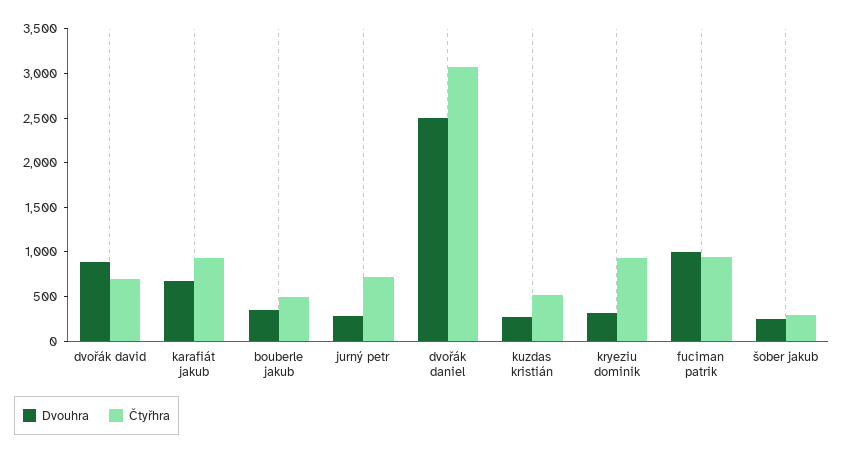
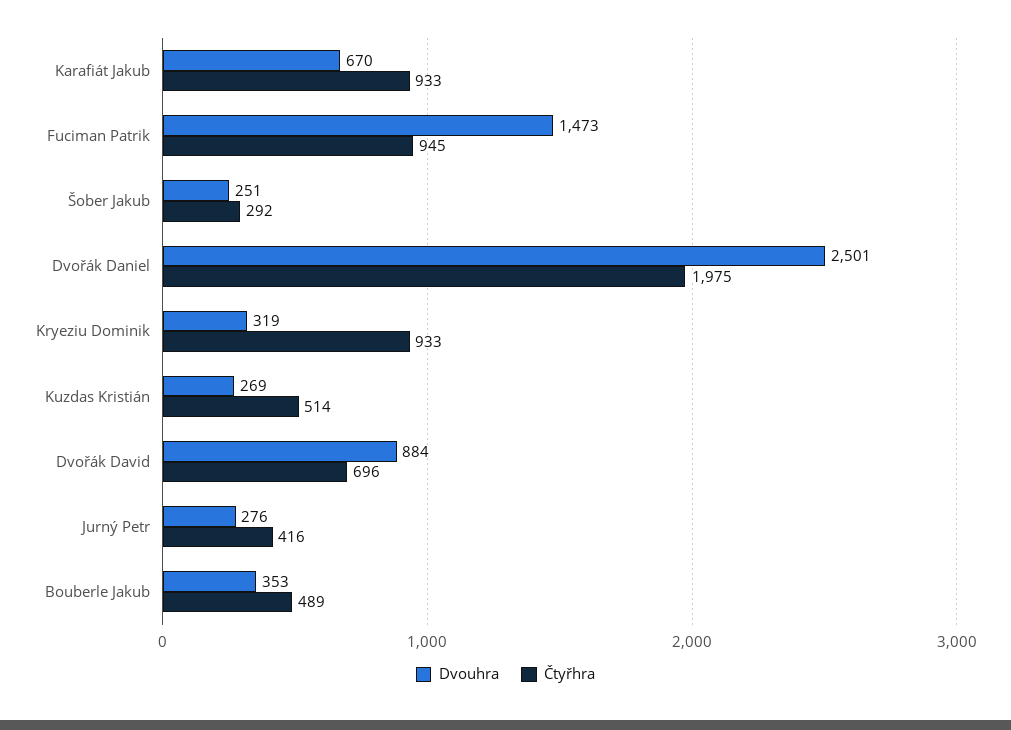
  {
    "Dvouhra": {
      "dvořák david": 884,
      "karafiát jakub": 670,
      "bouberle jakub": 353,
      "jurný petr": 276,
      "dvořák daniel": 2501,
      "kuzdas kristián": 269,
      "kryeziu dominik": 319,
-     "fuciman patrik": 1000,
+     "fuciman patrik": 1473,
      "šober jakub": 251
    },
    "Čtyřhra": {
      "dvořák david": 696,
      "karafiát jakub": 933,
      "bouberle jakub": 489,
-     "jurný petr": 700,
+     "jurný petr": 416,
-     "dvořák daniel": 3100,
+     "dvořák daniel": 1975,
      "kuzdas kristián": 514,
      "kryeziu dominik": 933,
      "fuciman patrik": 945,
      "šober jakub": 292
    }
  }

